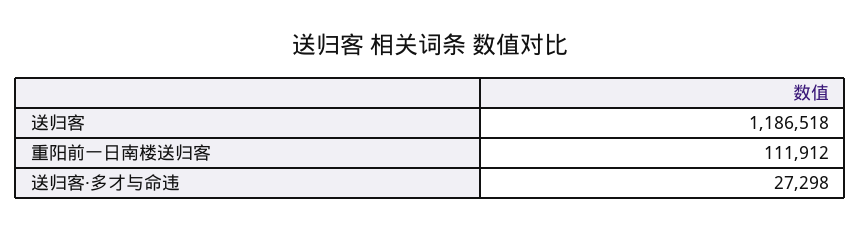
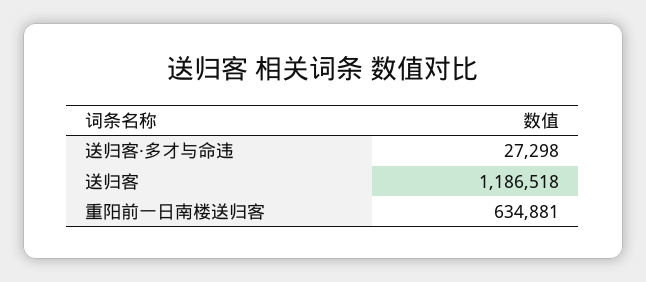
  {
    "送归客": 1186518,
-   "重阳前一日南楼送归客": 111912,
+   "重阳前一日南楼送归客": 634881,
    "送归客·多才与命违": 27298
  }

